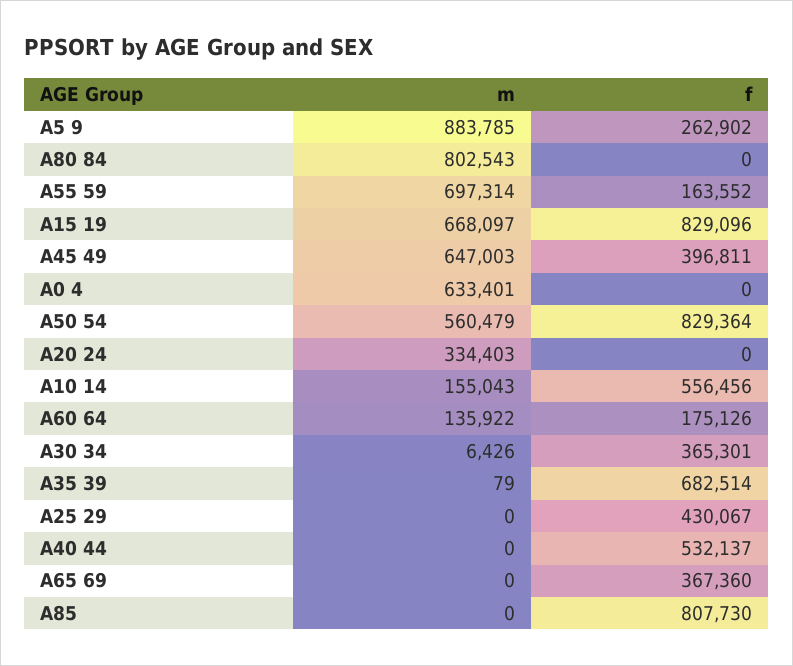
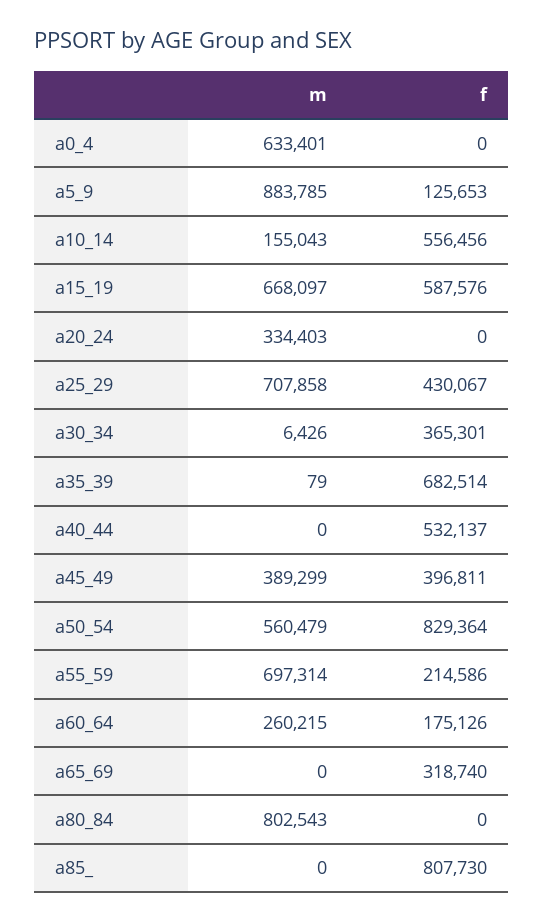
  {
    "m": {
      "A5 9": 883785,
      "A80 84": 802543,
      "A55 59": 697314,
      "A15 19": 668097,
-     "A45 49": 647003,
+     "A45 49": 389299,
      "A0 4": 633401,
      "A50 54": 560479,
      "A20 24": 334403,
      "A10 14": 155043,
-     "A60 64": 135922,
+     "A60 64": 260215,
      "A30 34": 6426,
      "A35 39": 79,
-     "A25 29": 0,
+     "A25 29": 707858,
      "A40 44": 0,
      "A65 69": 0,
      "A85": 0
    },
    "f": {
-     "A5 9": 262902,
+     "A5 9": 125653,
      "A80 84": 0,
-     "A55 59": 163552,
+     "A55 59": 214586,
-     "A15 19": 829096,
+     "A15 19": 587576,
      "A45 49": 396811,
      "A0 4": 0,
      "A50 54": 829364,
      "A20 24": 0,
      "A10 14": 556456,
      "A60 64": 175126,
      "A30 34": 365301,
      "A35 39": 682514,
      "A25 29": 430067,
      "A40 44": 532137,
-     "A65 69": 367360,
+     "A65 69": 318740,
      "A85": 807730
    }
  }

